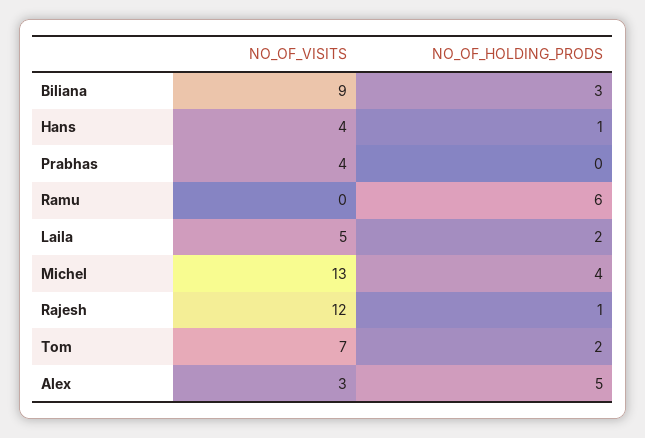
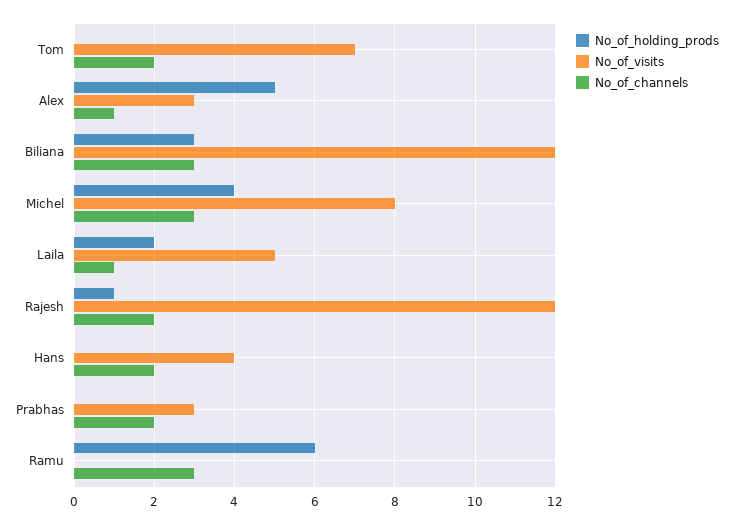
  {
    "NO_OF_VISITS": {
-     "Biliana": 9,
+     "Biliana": 12,
      "Hans": 4,
-     "Prabhas": 4,
+     "Prabhas": 3,
      "Ramu": 0,
      "Laila": 5,
-     "Michel": 13,
+     "Michel": 8,
      "Rajesh": 12,
      "Tom": 7,
      "Alex": 3
    },
    "NO_OF_HOLDING_PRODS": {
      "Biliana": 3,
-     "Hans": 1,
+     "Hans": 0,
      "Prabhas": 0,
      "Ramu": 6,
      "Laila": 2,
      "Michel": 4,
      "Rajesh": 1,
-     "Tom": 2,
+     "Tom": 0,
      "Alex": 5
-   }
+   },
+   "No_of_channels": {
+     "Tom": 2,
+     "Alex": 1,
+     "Biliana": 3,
+     "Michel": 3,
+     "Laila": 1,
+     "Rajesh": 2,
+     "Hans": 2,
+     "Prabhas": 2,
+     "Ramu": 3
+   }
  }

